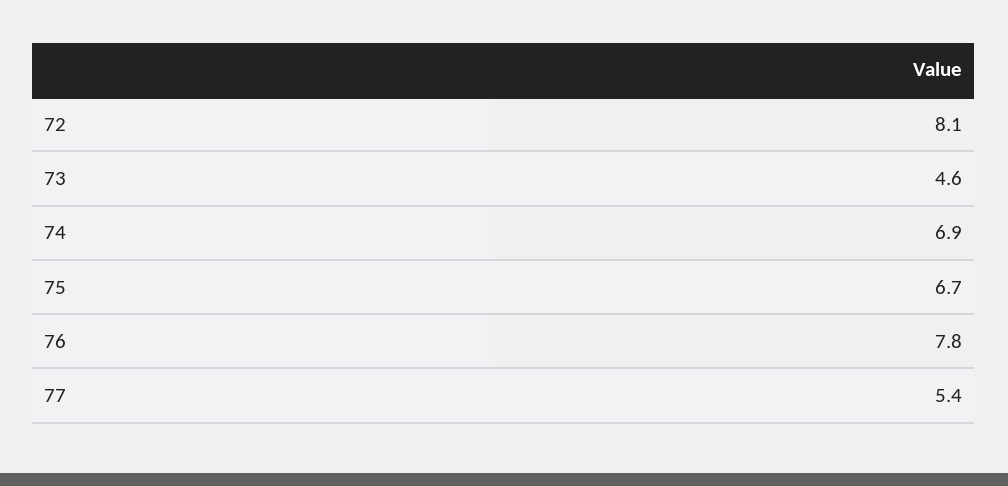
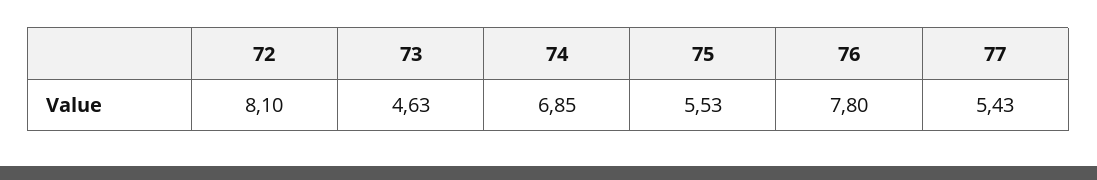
  {
    "72": 8.1,
    "73": 4.63,
    "74": 6.85,
-   "75": 6.7,
+   "75": 5.53,
    "76": 7.8,
    "77": 5.43
  }

